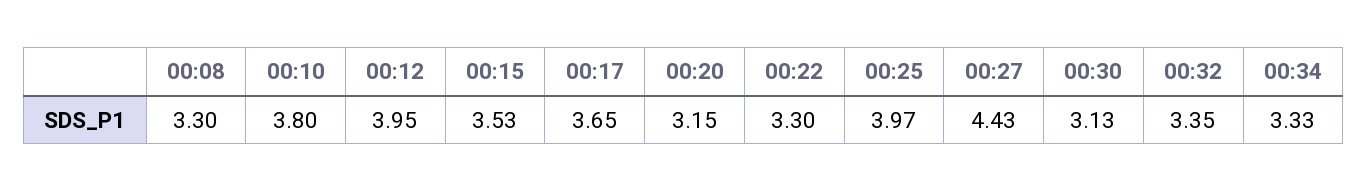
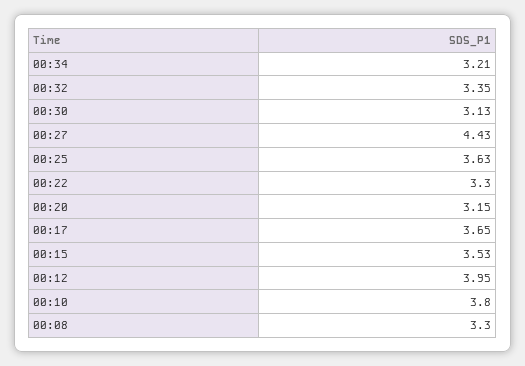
  {
    "00:08": 3.3,
    "00:10": 3.8,
    "00:12": 3.95,
    "00:15": 3.53,
    "00:17": 3.65,
    "00:20": 3.15,
    "00:22": 3.3,
-   "00:25": 3.97,
+   "00:25": 3.63,
    "00:27": 4.43,
    "00:30": 3.13,
    "00:32": 3.35,
-   "00:34": 3.33
+   "00:34": 3.21
  }

